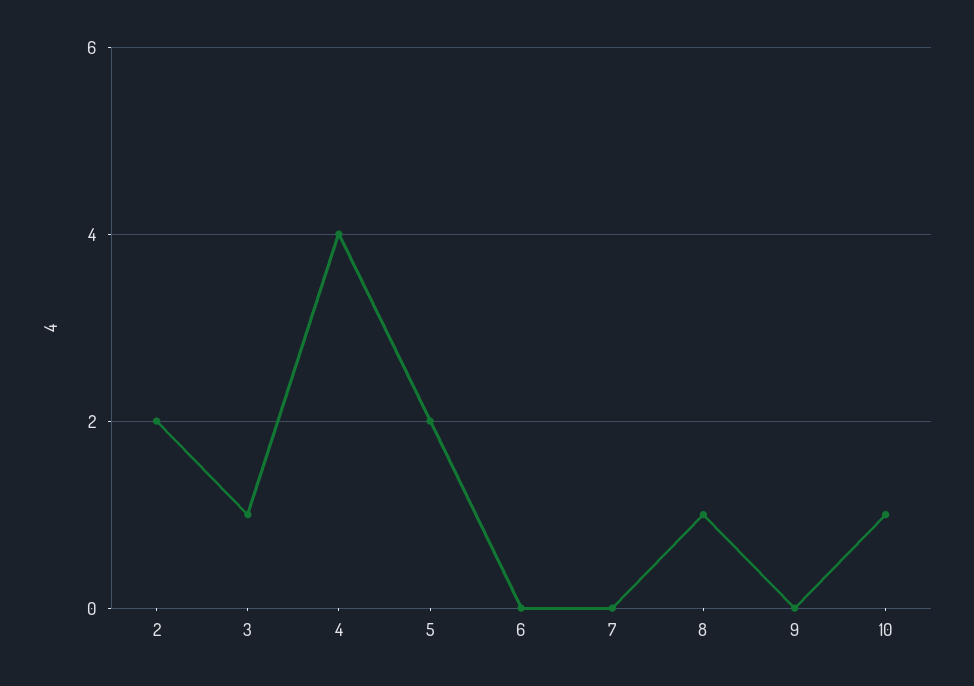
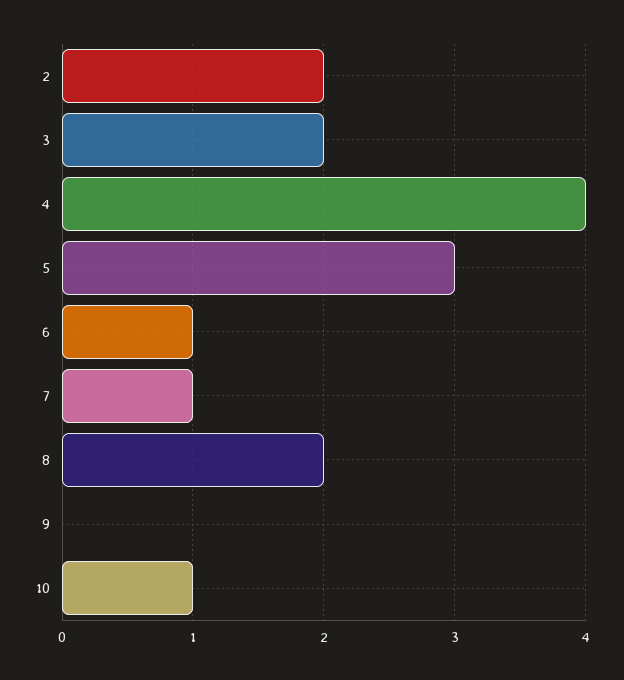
  {
    "2": 2,
-   "3": 1,
+   "3": 2,
    "4": 4,
-   "5": 2,
+   "5": 3,
-   "6": 0,
+   "6": 1,
-   "7": 0,
+   "7": 1,
-   "8": 1,
+   "8": 2,
    "9": 0,
    "10": 1
  }

